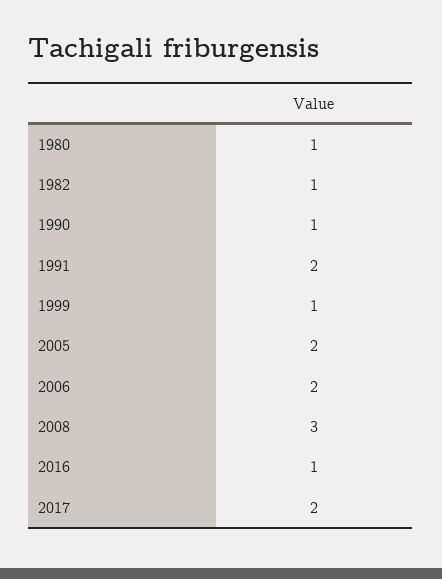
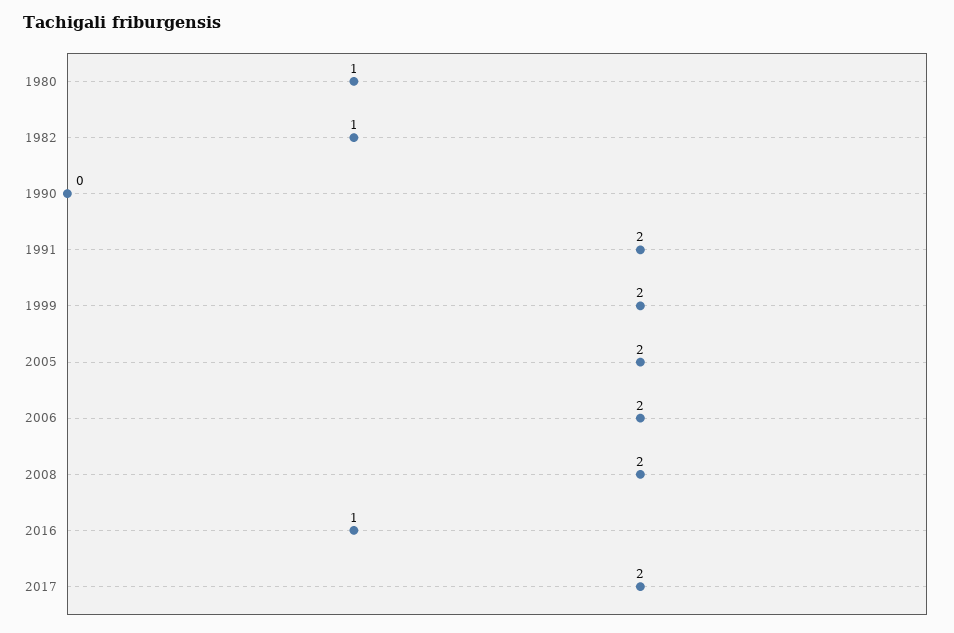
  {
    "1980": 1,
    "1982": 1,
-   "1990": 1,
+   "1990": 0,
    "1991": 2,
-   "1999": 1,
+   "1999": 2,
    "2005": 2,
    "2006": 2,
-   "2008": 3,
+   "2008": 2,
    "2016": 1,
    "2017": 2
  }

